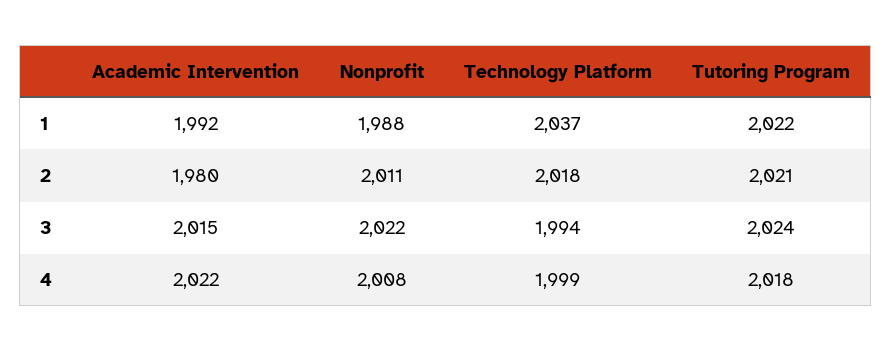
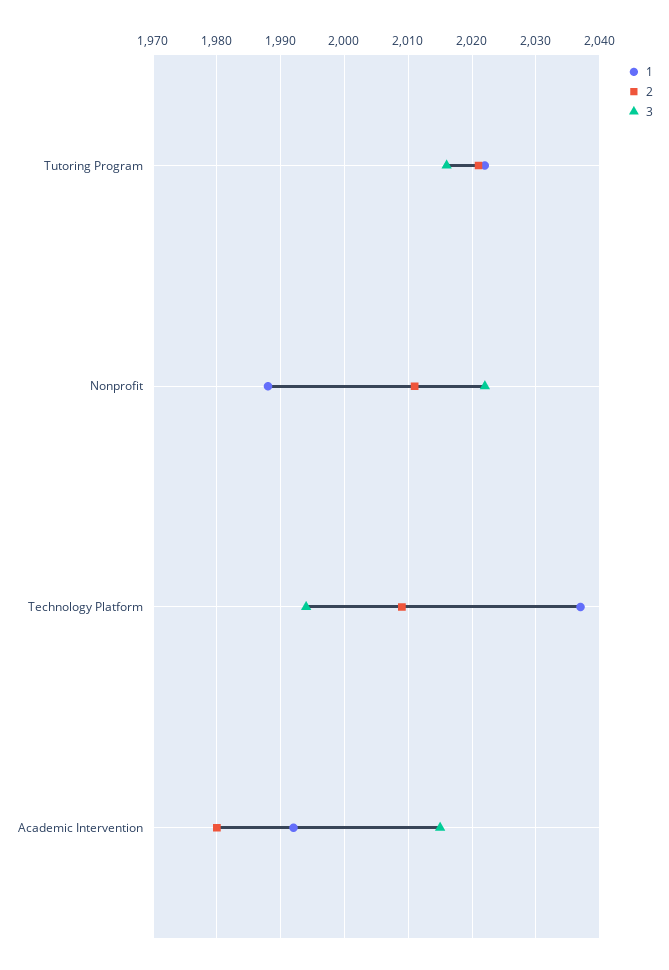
  {
    "1": {
      "Academic Intervention": 1992,
      "Nonprofit": 1988,
      "Technology Platform": 2037,
      "Tutoring Program": 2022
    },
    "2": {
      "Academic Intervention": 1980,
      "Nonprofit": 2011,
-     "Technology Platform": 2018,
+     "Technology Platform": 2009,
      "Tutoring Program": 2021
    },
    "3": {
      "Academic Intervention": 2015,
      "Nonprofit": 2022,
      "Technology Platform": 1994,
-     "Tutoring Program": 2024
+     "Tutoring Program": 2016
-   },
+   }
-   "4": {
-     "Academic Intervention": 2022,
-     "Nonprofit": 2008,
-     "Technology Platform": 1999,
-     "Tutoring Program": 2018
-   }
  }

